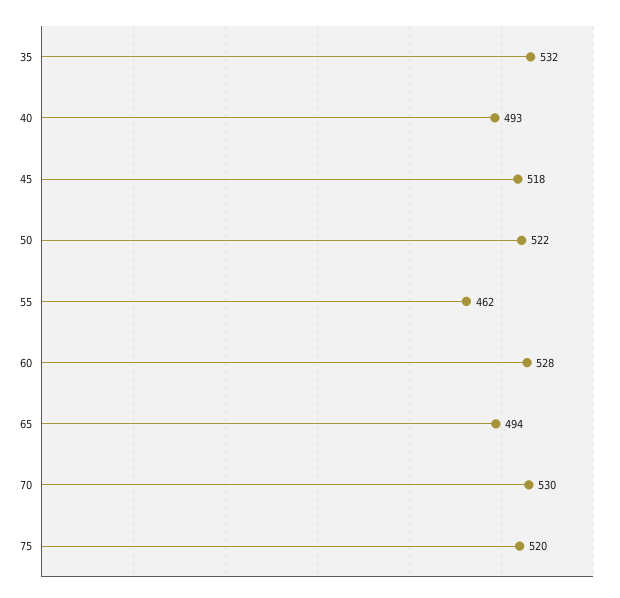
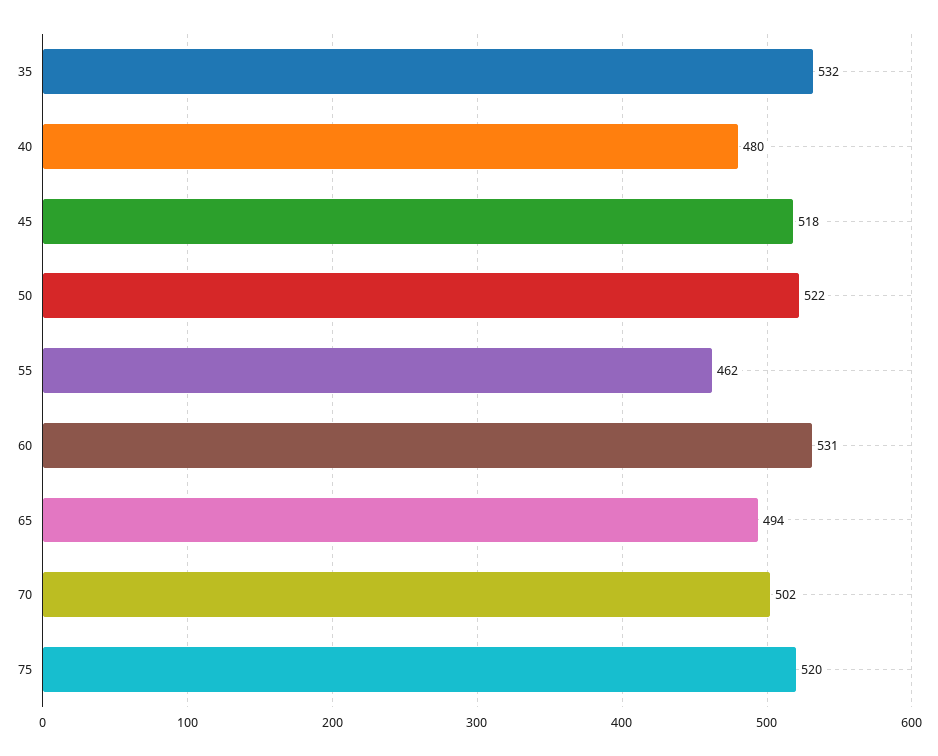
  {
    "35": 532,
-   "40": 493,
+   "40": 480,
    "45": 518,
    "50": 522,
    "55": 462,
-   "60": 528,
+   "60": 531,
    "65": 494,
-   "70": 530,
+   "70": 502,
    "75": 520
  }

